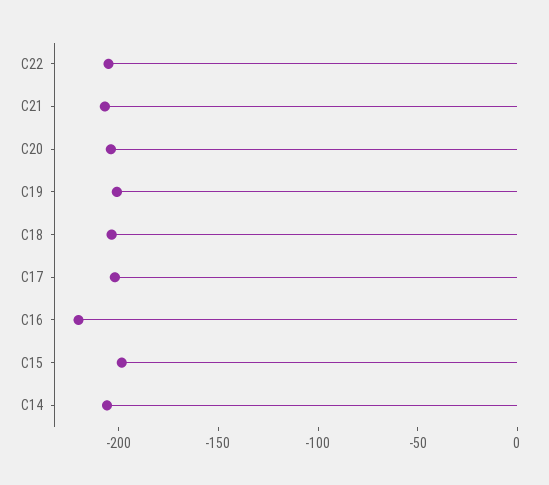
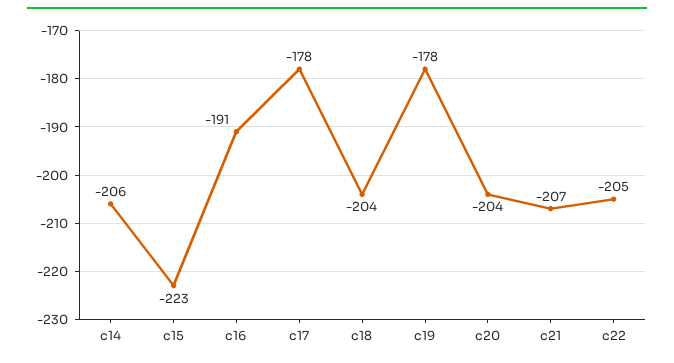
  {
    "C22": -205,
    "C21": -207,
    "C20": -204,
-   "C19": -200,
+   "C19": -178,
    "C18": -204,
-   "C17": -200,
+   "C17": -178,
-   "C16": -220,
+   "C16": -191,
-   "C15": -200,
+   "C15": -223,
    "C14": -206
  }

